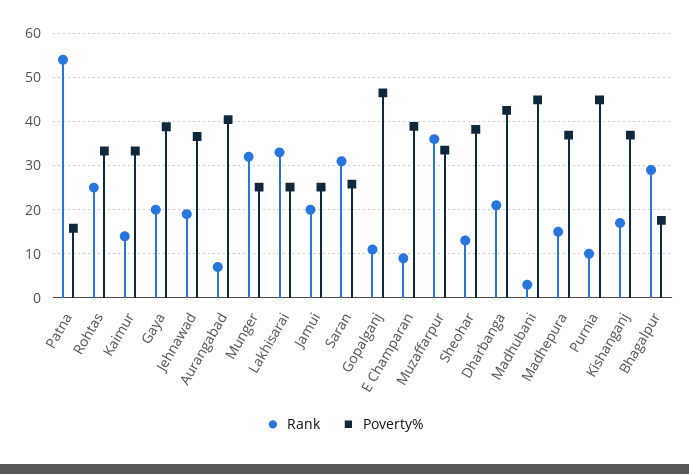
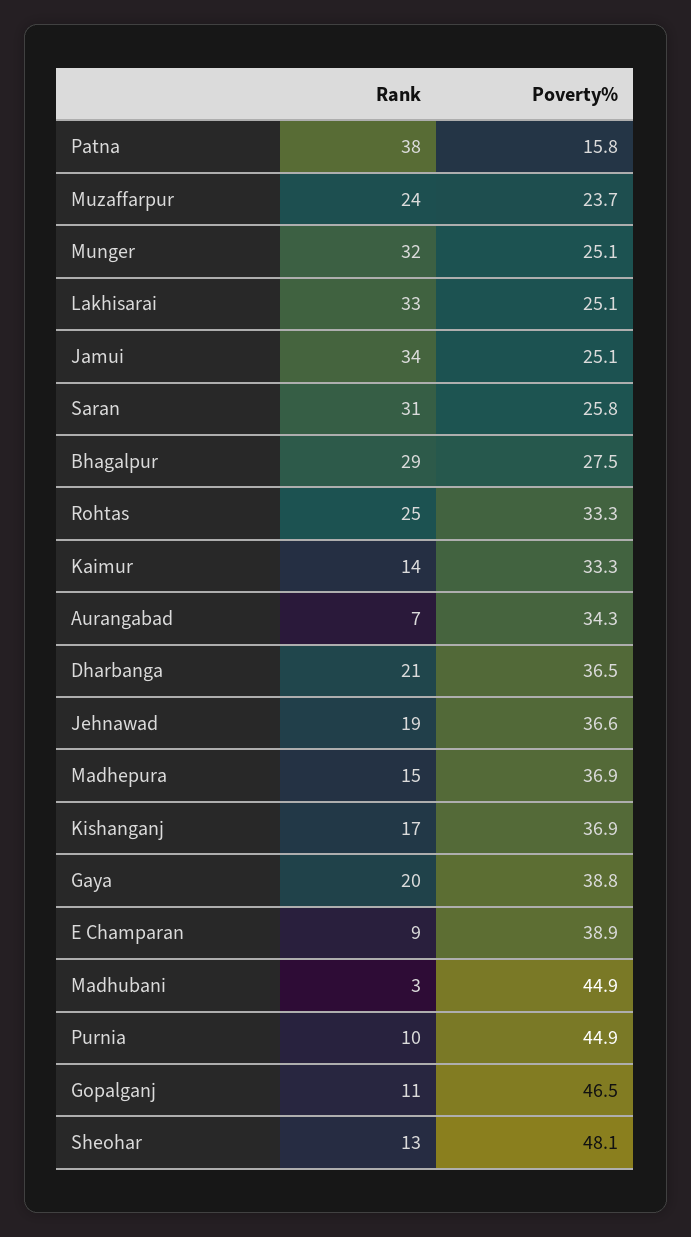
  {
    "Rank": {
-     "Patna": 54,
+     "Patna": 38,
      "Rohtas": 25,
      "Kaimur": 14,
      "Gaya": 20,
      "Jehnawad": 19,
      "Aurangabad": 7,
      "Munger": 32,
      "Lakhisarai": 33,
-     "Jamui": 20,
+     "Jamui": 34,
      "Saran": 31,
      "Gopalganj": 11,
      "E Champaran": 9,
-     "Muzaffarpur": 36,
+     "Muzaffarpur": 24,
      "Sheohar": 13,
      "Dharbanga": 21,
      "Madhubani": 3,
      "Madhepura": 15,
      "Purnia": 10,
      "Kishanganj": 17,
      "Bhagalpur": 29
    },
    "Poverty%": {
      "Patna": 15.8,
      "Rohtas": 33.3,
      "Kaimur": 33.3,
      "Gaya": 38.8,
      "Jehnawad": 36.6,
-     "Aurangabad": 40,
+     "Aurangabad": 34.3,
      "Munger": 25.1,
      "Lakhisarai": 25.1,
      "Jamui": 25.1,
      "Saran": 25.8,
      "Gopalganj": 46.5,
      "E Champaran": 38.9,
-     "Muzaffarpur": 34,
+     "Muzaffarpur": 23.7,
-     "Sheohar": 38,
+     "Sheohar": 48.1,
-     "Dharbanga": 42,
+     "Dharbanga": 36.5,
      "Madhubani": 44.9,
      "Madhepura": 36.9,
      "Purnia": 44.9,
      "Kishanganj": 36.9,
-     "Bhagalpur": 18
+     "Bhagalpur": 27.5
    }
  }

